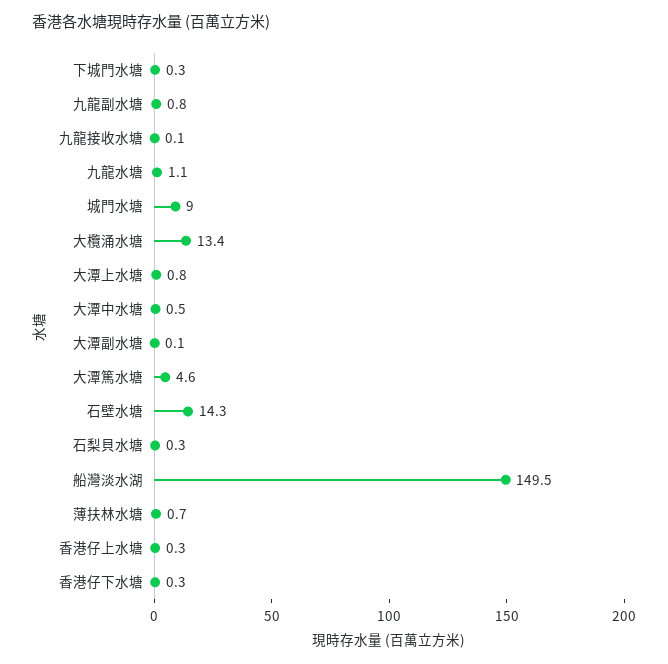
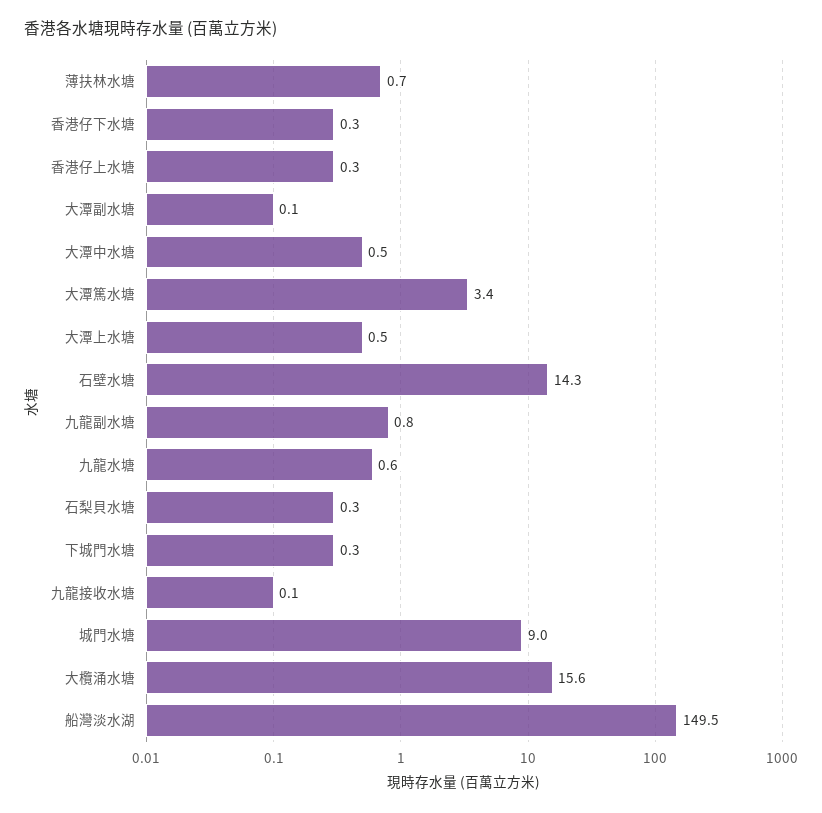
  {
    "下城門水塘": 0.3,
    "九龍副水塘": 0.8,
    "九龍接收水塘": 0.1,
-   "九龍水塘": 1.1,
+   "九龍水塘": 0.6,
    "城門水塘": 9,
-   "大欖涌水塘": 13.4,
+   "大欖涌水塘": 15.6,
-   "大潭上水塘": 0.8,
+   "大潭上水塘": 0.5,
    "大潭中水塘": 0.5,
    "大潭副水塘": 0.1,
-   "大潭篤水塘": 4.6,
+   "大潭篤水塘": 3.4,
    "石壁水塘": 14.3,
    "石梨貝水塘": 0.3,
    "船灣淡水湖": 149.5,
    "薄扶林水塘": 0.7,
    "香港仔上水塘": 0.3,
    "香港仔下水塘": 0.3
  }

